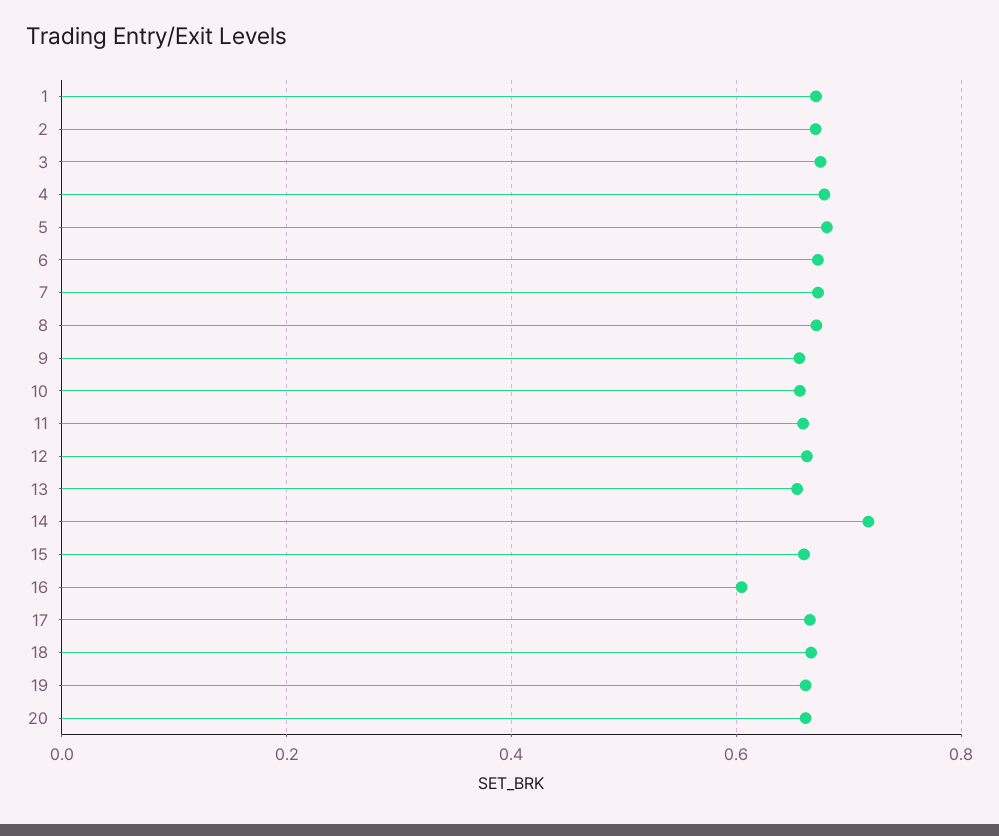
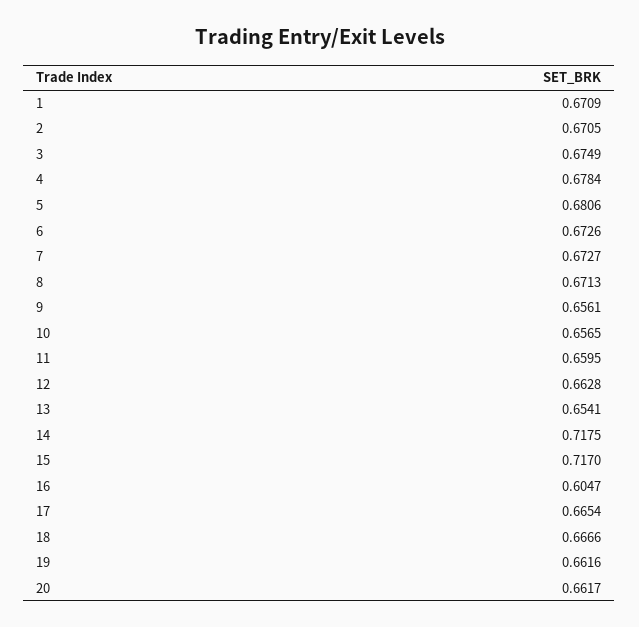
  {
    "1": 0.6709,
    "2": 0.6705,
    "3": 0.6749,
    "4": 0.6784,
    "5": 0.6806,
    "6": 0.6726,
    "7": 0.6727,
    "8": 0.6713,
    "9": 0.6561,
    "10": 0.6565,
    "11": 0.6595,
    "12": 0.6628,
    "13": 0.6541,
    "14": 0.7175,
-   "15": 0.66,
+   "15": 0.717,
    "16": 0.6047,
    "17": 0.6654,
    "18": 0.6666,
    "19": 0.6616,
    "20": 0.6617
  }

